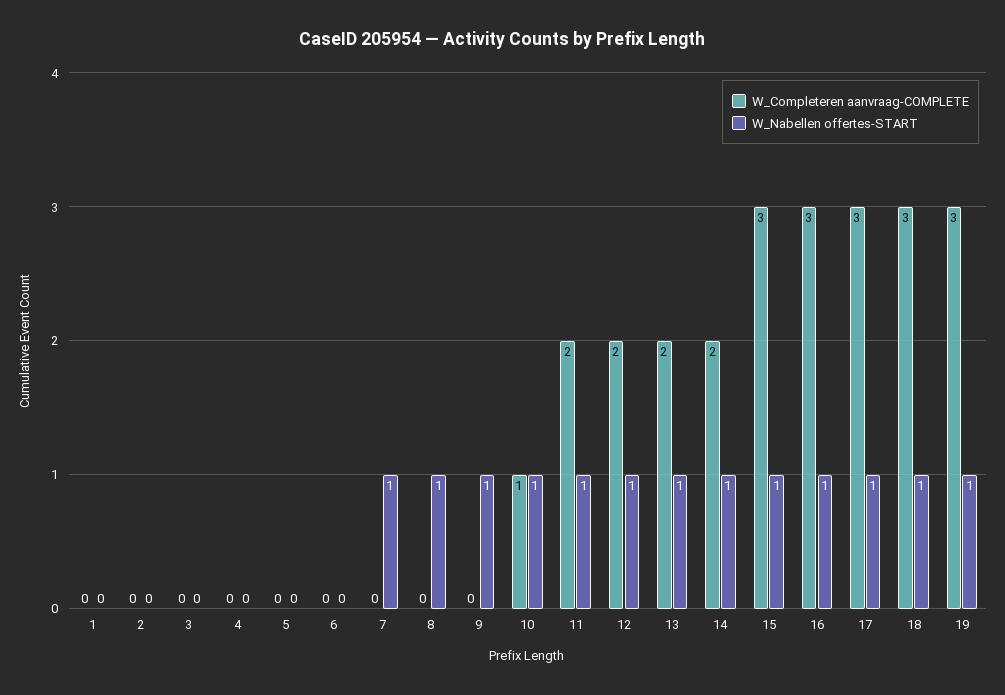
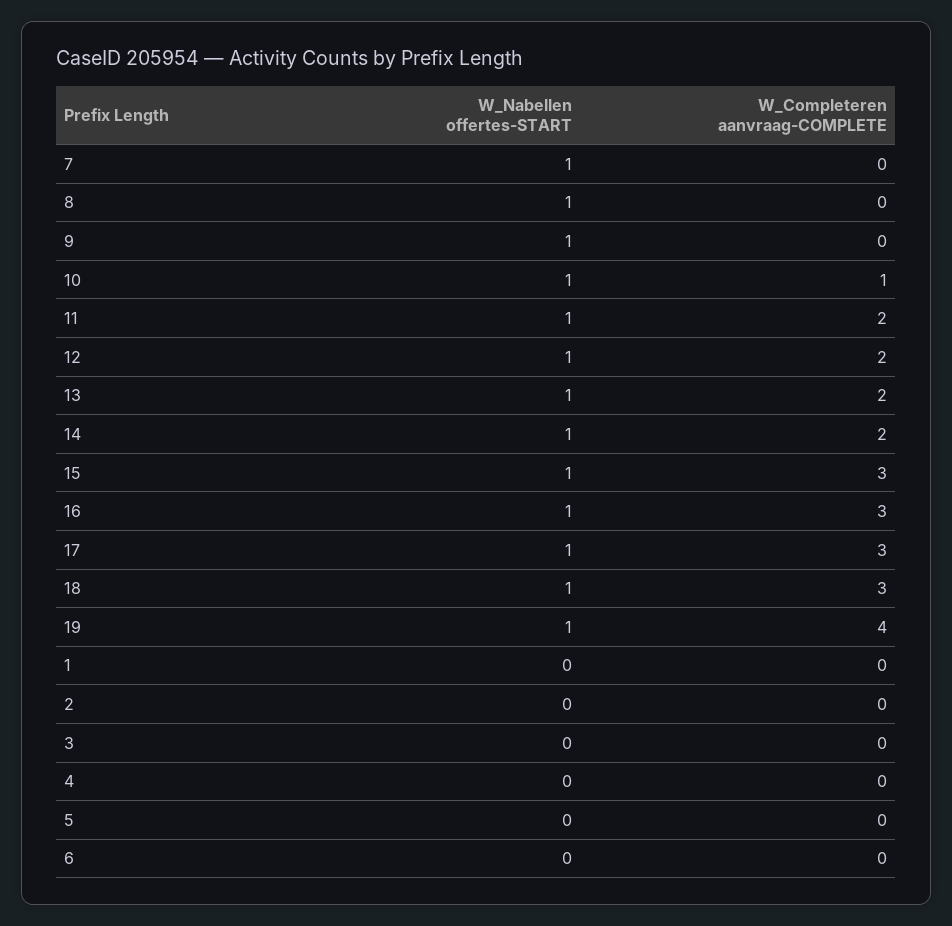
  {
    "W_Completeren aanvraag-COMPLETE": {
      "1": 0,
      "2": 0,
      "3": 0,
      "4": 0,
      "5": 0,
      "6": 0,
      "7": 0,
      "8": 0,
      "9": 0,
      "10": 1,
      "11": 2,
      "12": 2,
      "13": 2,
      "14": 2,
      "15": 3,
      "16": 3,
      "17": 3,
      "18": 3,
-     "19": 3
+     "19": 4
    },
    "W_Nabellen offertes-START": {
      "1": 0,
      "2": 0,
      "3": 0,
      "4": 0,
      "5": 0,
      "6": 0,
      "7": 1,
      "8": 1,
      "9": 1,
      "10": 1,
      "11": 1,
      "12": 1,
      "13": 1,
      "14": 1,
      "15": 1,
      "16": 1,
      "17": 1,
      "18": 1,
      "19": 1
    }
  }

